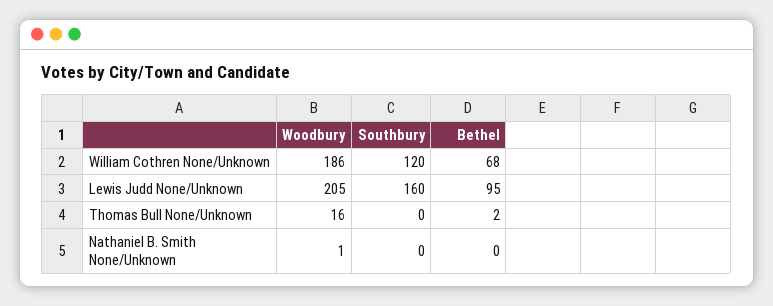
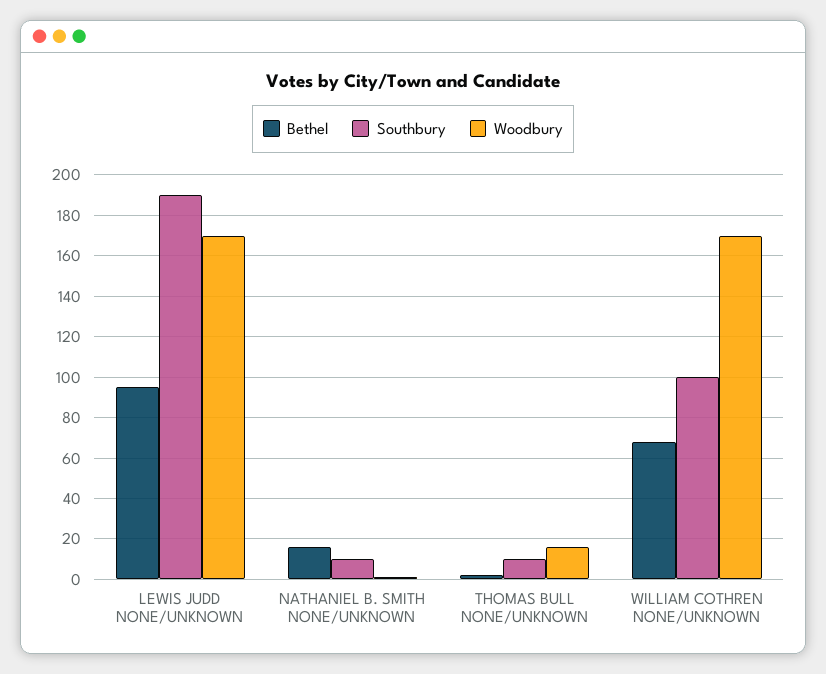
  {
    "Woodbury": {
-     "William Cothren None/Unknown": 186,
+     "William Cothren None/Unknown": 170,
-     "Lewis Judd None/Unknown": 205,
+     "Lewis Judd None/Unknown": 170,
      "Thomas Bull None/Unknown": 16,
      "Nathaniel B. Smith None/Unknown": 1
    },
    "Southbury": {
-     "William Cothren None/Unknown": 120,
+     "William Cothren None/Unknown": 100,
-     "Lewis Judd None/Unknown": 160,
+     "Lewis Judd None/Unknown": 190,
-     "Thomas Bull None/Unknown": 0,
+     "Thomas Bull None/Unknown": 10,
-     "Nathaniel B. Smith None/Unknown": 0
+     "Nathaniel B. Smith None/Unknown": 10
    },
    "Bethel": {
      "William Cothren None/Unknown": 68,
      "Lewis Judd None/Unknown": 95,
      "Thomas Bull None/Unknown": 2,
-     "Nathaniel B. Smith None/Unknown": 0
+     "Nathaniel B. Smith None/Unknown": 15
    }
  }

